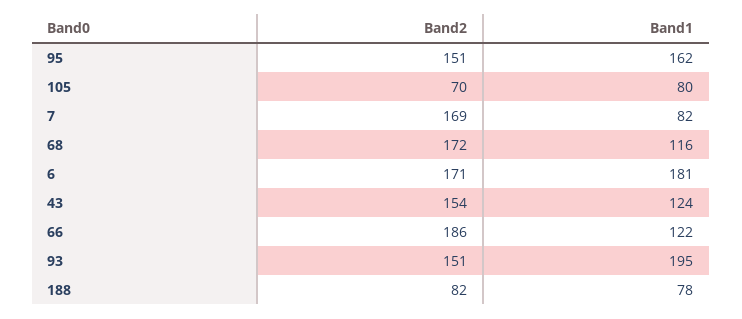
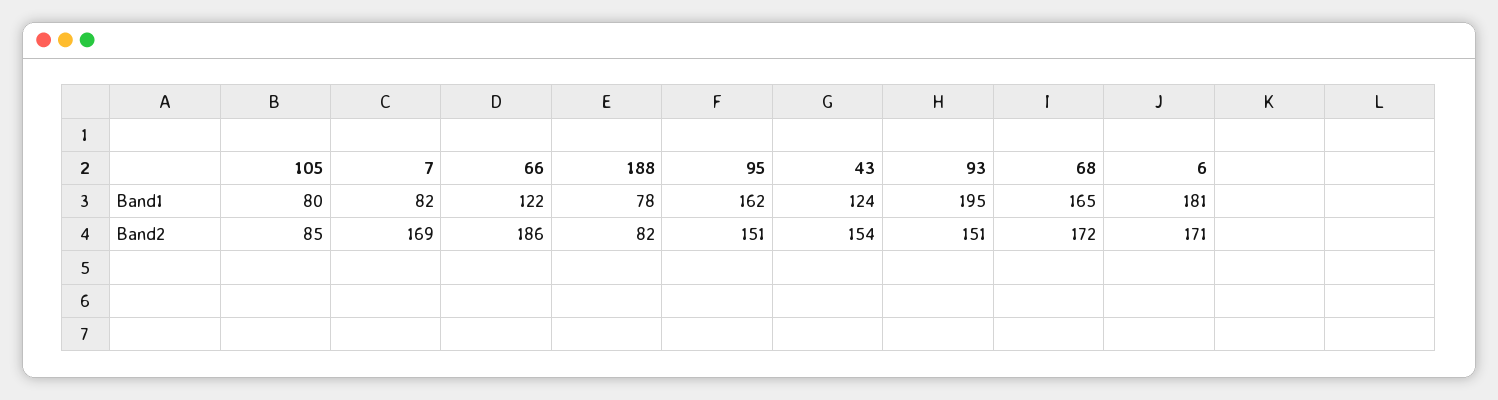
  {
    "Band2": {
      "95": 151,
-     "105": 70,
+     "105": 85,
      "7": 169,
      "68": 172,
      "6": 171,
      "43": 154,
      "66": 186,
      "93": 151,
      "188": 82
    },
    "Band1": {
      "95": 162,
      "105": 80,
      "7": 82,
-     "68": 116,
+     "68": 165,
      "6": 181,
      "43": 124,
      "66": 122,
      "93": 195,
      "188": 78
    }
  }

